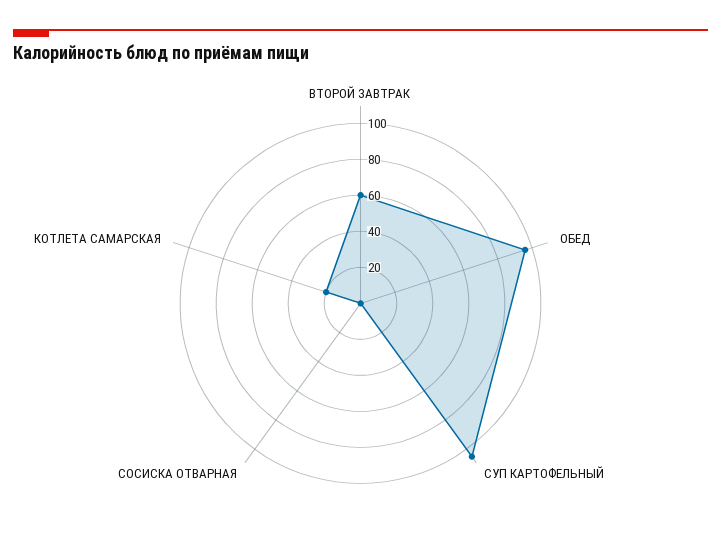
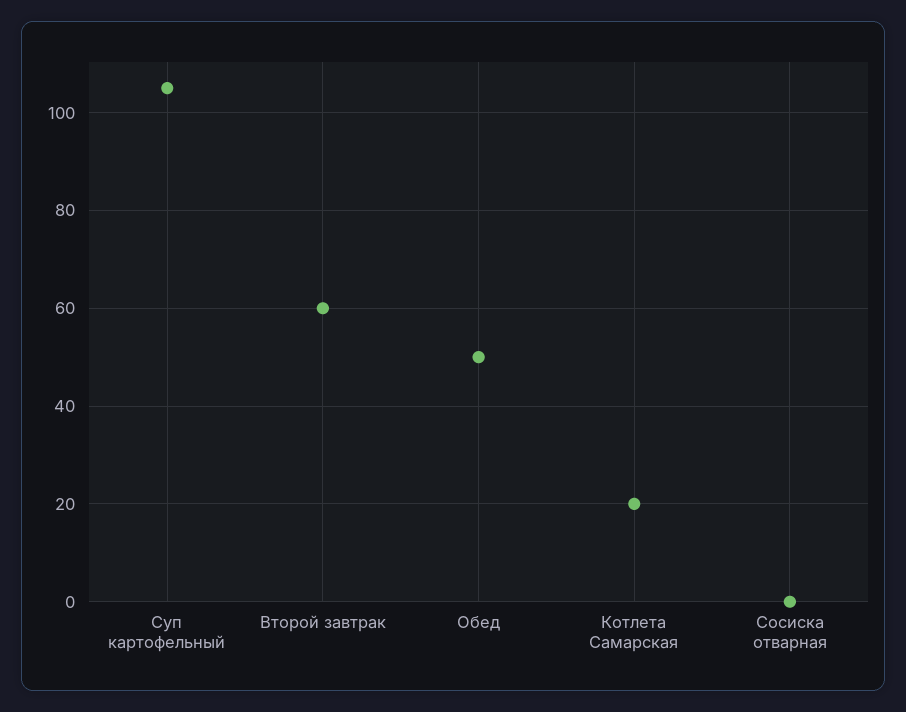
  {
    "ВТОРОЙ ЗАВТРАК": 60,
-   "ОБЕД": 95,
+   "ОБЕД": 50,
    "СУП КАРТОФЕЛЬНЫЙ": 105,
    "СОСИСКА ОТВАРНАЯ": 0,
    "КОТЛЕТА САМАРСКАЯ": 20
  }

